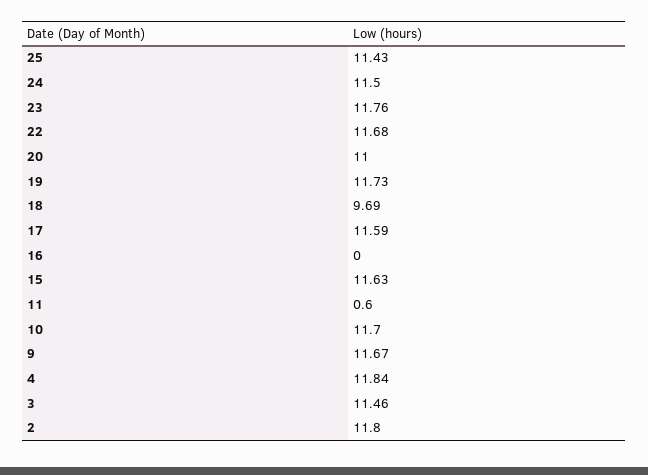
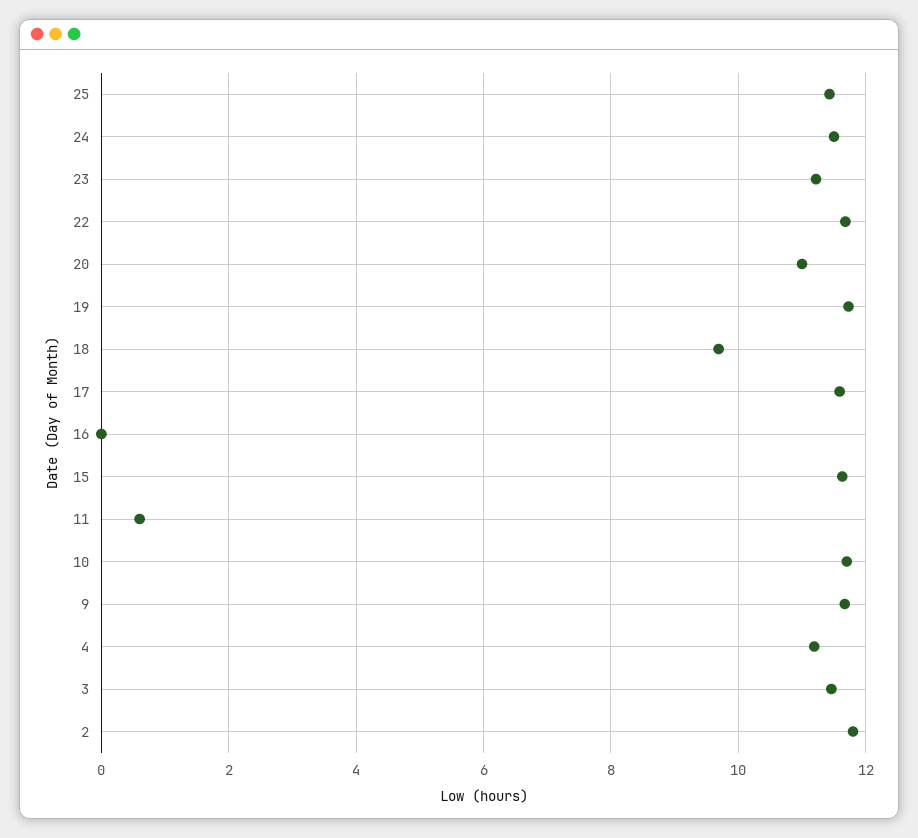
  {
    "25": 11.43,
    "24": 11.5,
-   "23": 11.76,
+   "23": 11.2,
    "22": 11.68,
    "20": 11,
    "19": 11.73,
    "18": 9.69,
    "17": 11.59,
    "16": 0,
    "15": 11.63,
    "11": 0.6,
    "10": 11.7,
    "9": 11.67,
-   "4": 11.84,
+   "4": 11.2,
    "3": 11.46,
    "2": 11.8
  }

